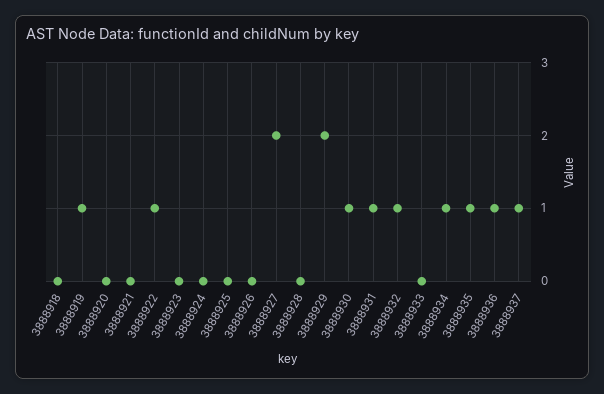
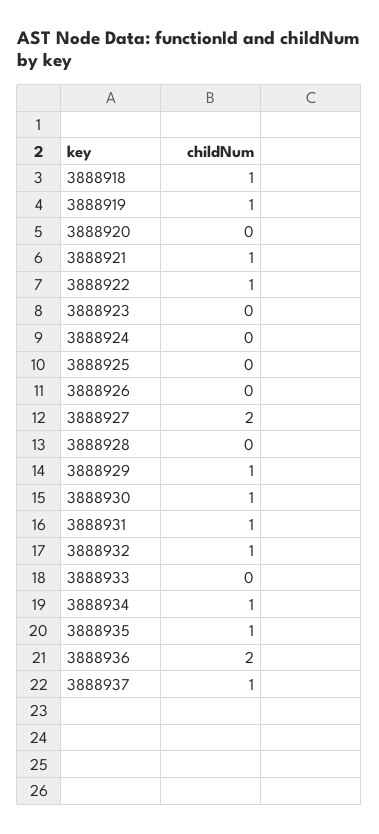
  {
-   "3888918": 0,
+   "3888918": 1,
    "3888919": 1,
    "3888920": 0,
-   "3888921": 0,
+   "3888921": 1,
    "3888922": 1,
    "3888923": 0,
    "3888924": 0,
    "3888925": 0,
    "3888926": 0,
    "3888927": 2,
    "3888928": 0,
-   "3888929": 2,
+   "3888929": 1,
    "3888930": 1,
    "3888931": 1,
    "3888932": 1,
    "3888933": 0,
    "3888934": 1,
    "3888935": 1,
-   "3888936": 1,
+   "3888936": 2,
    "3888937": 1
  }

